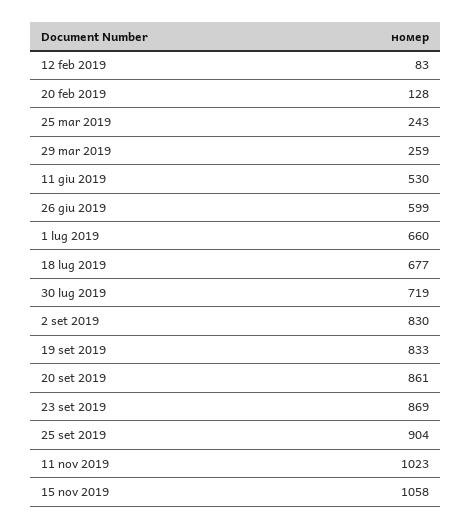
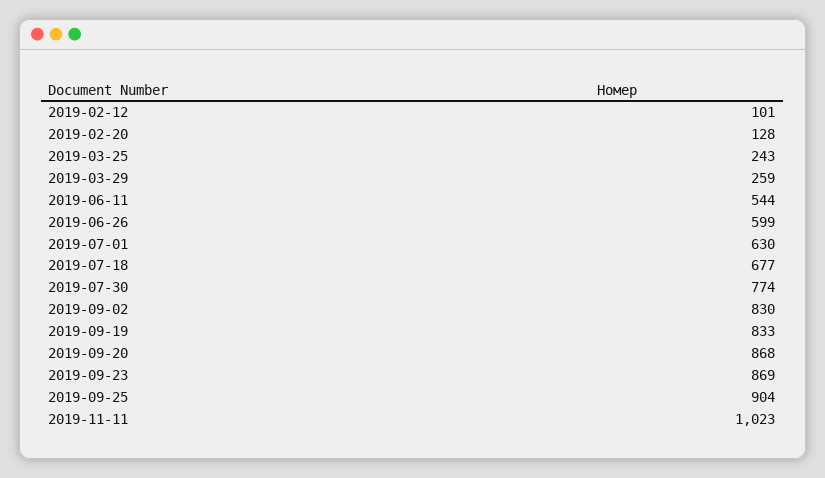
  {
-   "12 feb 2019": 83,
+   "12 feb 2019": 101,
    "20 feb 2019": 128,
    "25 mar 2019": 243,
    "29 mar 2019": 259,
-   "11 giu 2019": 530,
+   "11 giu 2019": 544,
    "26 giu 2019": 599,
-   "1 lug 2019": 660,
+   "1 lug 2019": 630,
    "18 lug 2019": 677,
-   "30 lug 2019": 719,
+   "30 lug 2019": 774,
    "2 set 2019": 830,
    "19 set 2019": 833,
-   "20 set 2019": 861,
+   "20 set 2019": 868,
    "23 set 2019": 869,
    "25 set 2019": 904,
-   "11 nov 2019": 1023,
+   "11 nov 2019": 1023
-   "15 nov 2019": 1058
  }

